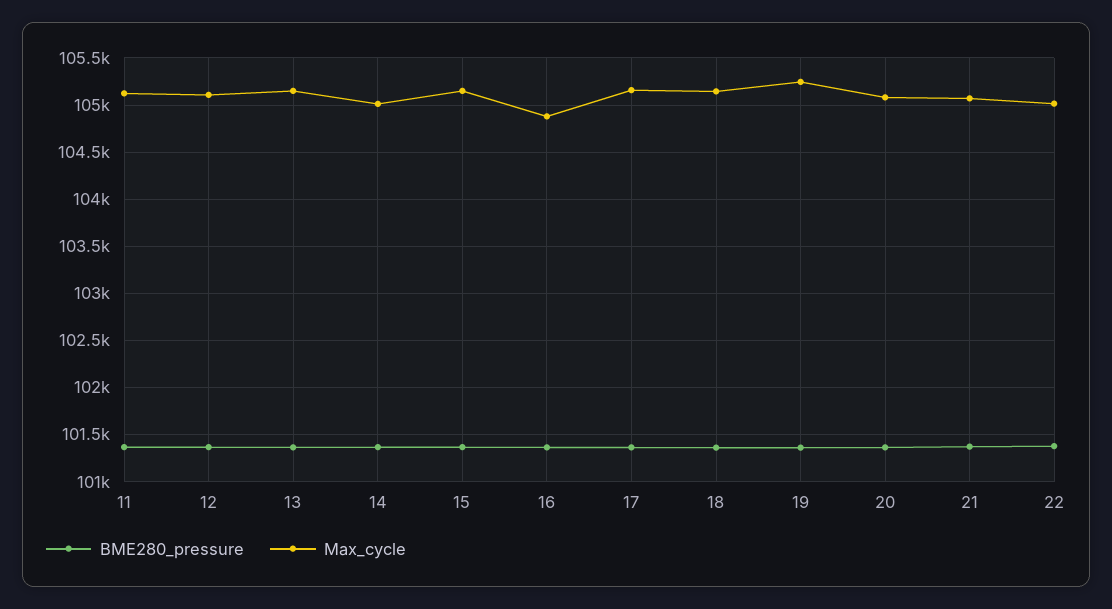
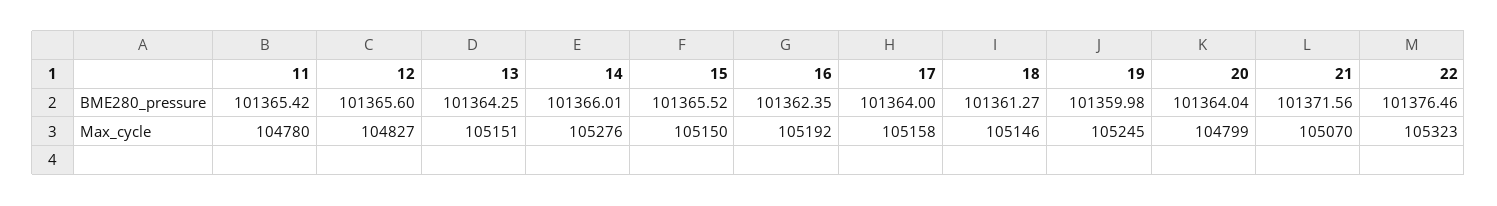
  {
    "BME280_pressure": {
      "11": 101365.42,
      "12": 101365.6,
      "13": 101364.25,
      "14": 101366.01,
      "15": 101365.52,
      "16": 101362.35,
      "17": 101364,
      "18": 101361.27,
      "19": 101359.98,
      "20": 101364.04,
      "21": 101371.56,
      "22": 101376.46
    },
    "Max_cycle": {
-     "11": 105100,
+     "11": 104780,
-     "12": 105100,
+     "12": 104827,
      "13": 105151,
-     "14": 105000,
+     "14": 105276,
      "15": 105150,
-     "16": 104900,
+     "16": 105192,
      "17": 105158,
      "18": 105146,
      "19": 105245,
-     "20": 105100,
+     "20": 104799,
      "21": 105070,
-     "22": 105000
+     "22": 105323
    }
  }

